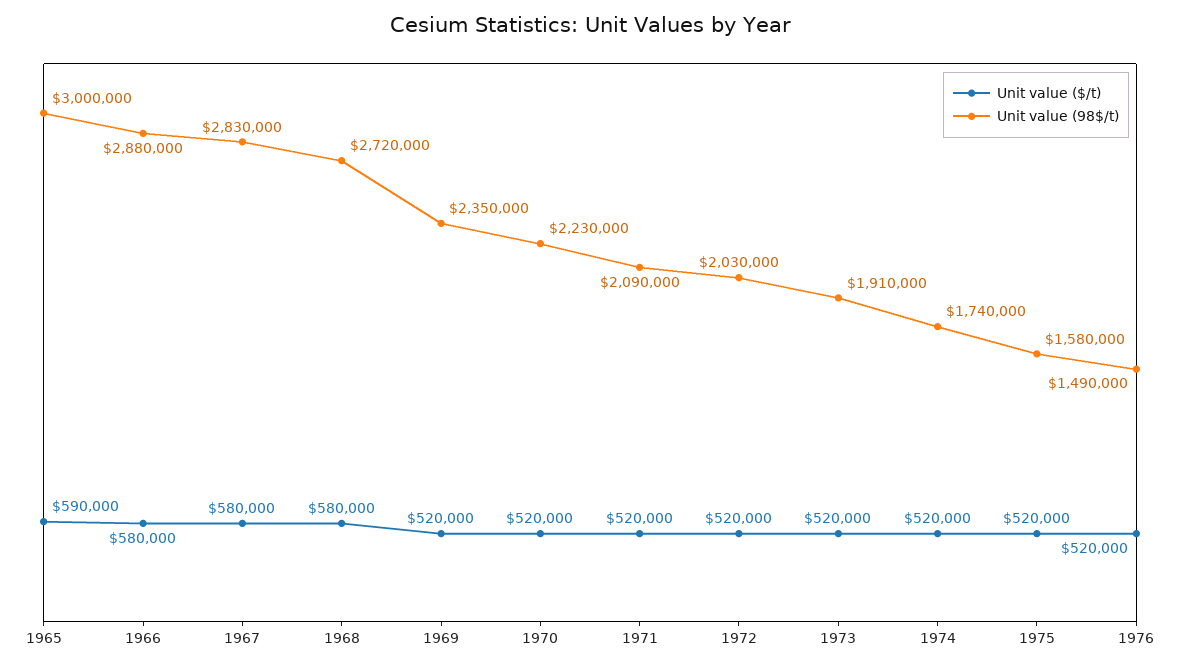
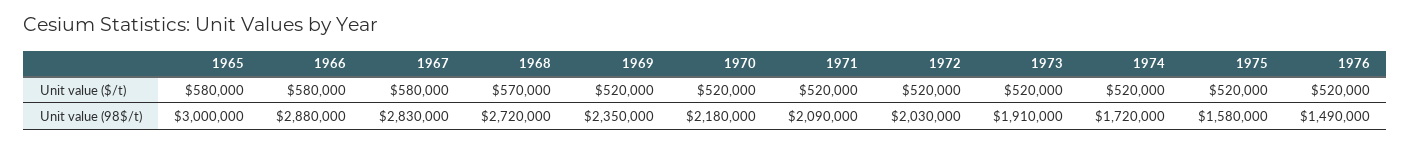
  {
    "Unit value ($/t)": {
-     "1965": 590000,
+     "1965": 580000,
      "1966": 580000,
      "1967": 580000,
-     "1968": 580000,
+     "1968": 570000,
      "1969": 520000,
      "1970": 520000,
      "1971": 520000,
      "1972": 520000,
      "1973": 520000,
      "1974": 520000,
      "1975": 520000,
      "1976": 520000
    },
    "Unit value (98$/t)": {
      "1965": 3000000,
      "1966": 2880000,
      "1967": 2830000,
      "1968": 2720000,
      "1969": 2350000,
-     "1970": 2230000,
+     "1970": 2180000,
      "1971": 2090000,
      "1972": 2030000,
      "1973": 1910000,
-     "1974": 1740000,
+     "1974": 1720000,
      "1975": 1580000,
      "1976": 1490000
    }
  }

